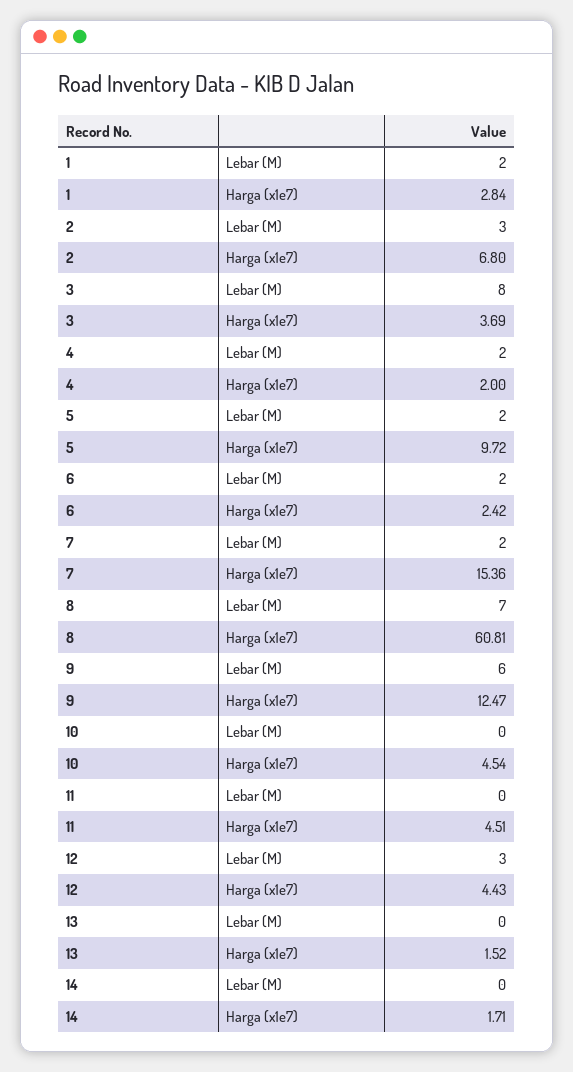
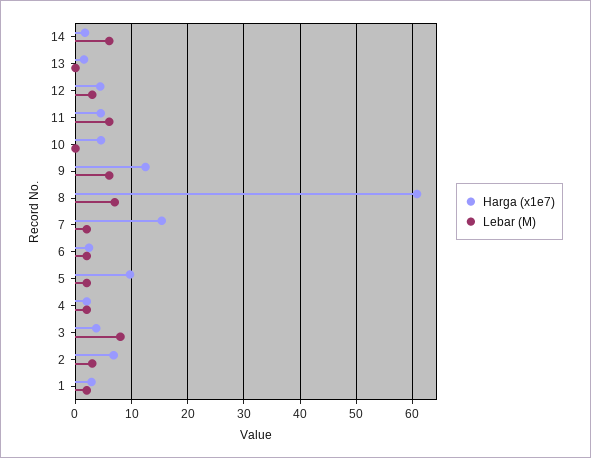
  {
    "Lebar (M)": {
      "1": 2,
      "2": 3,
      "3": 8,
      "4": 2,
      "5": 2,
      "6": 2,
      "7": 2,
      "8": 7,
      "9": 6,
      "10": 0,
-     "11": 0,
+     "11": 6,
      "12": 3,
      "13": 0,
-     "14": 0
+     "14": 6
    },
    "Harga (x1e7)": {
      "1": 2.84,
      "2": 6.8,
      "3": 3.69,
      "4": 2,
      "5": 9.72,
      "6": 2.42,
      "7": 15.36,
      "8": 60.81,
      "9": 12.47,
      "10": 4.54,
      "11": 4.51,
      "12": 4.43,
      "13": 1.52,
      "14": 1.71
    }
  }

